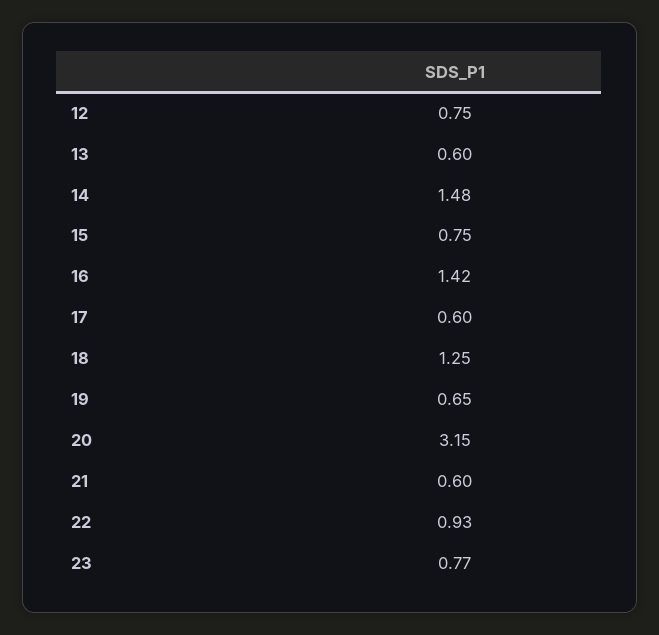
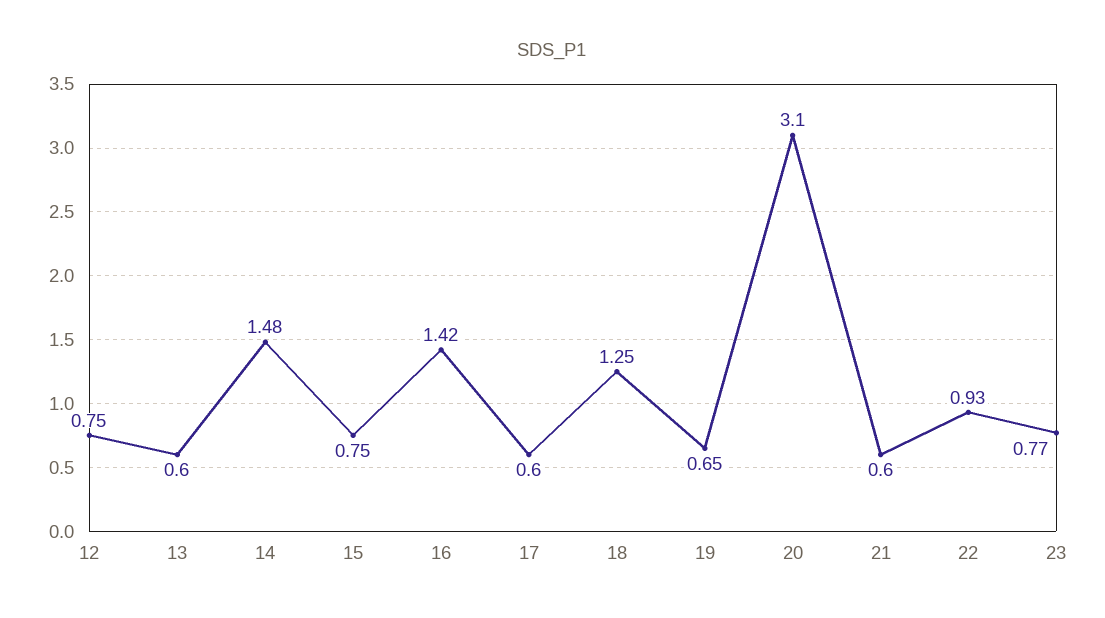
  {
    "12": 0.75,
    "13": 0.6,
    "14": 1.48,
    "15": 0.75,
    "16": 1.42,
    "17": 0.6,
    "18": 1.25,
    "19": 0.65,
-   "20": 3.15,
+   "20": 3.1,
    "21": 0.6,
    "22": 0.93,
    "23": 0.77
  }

